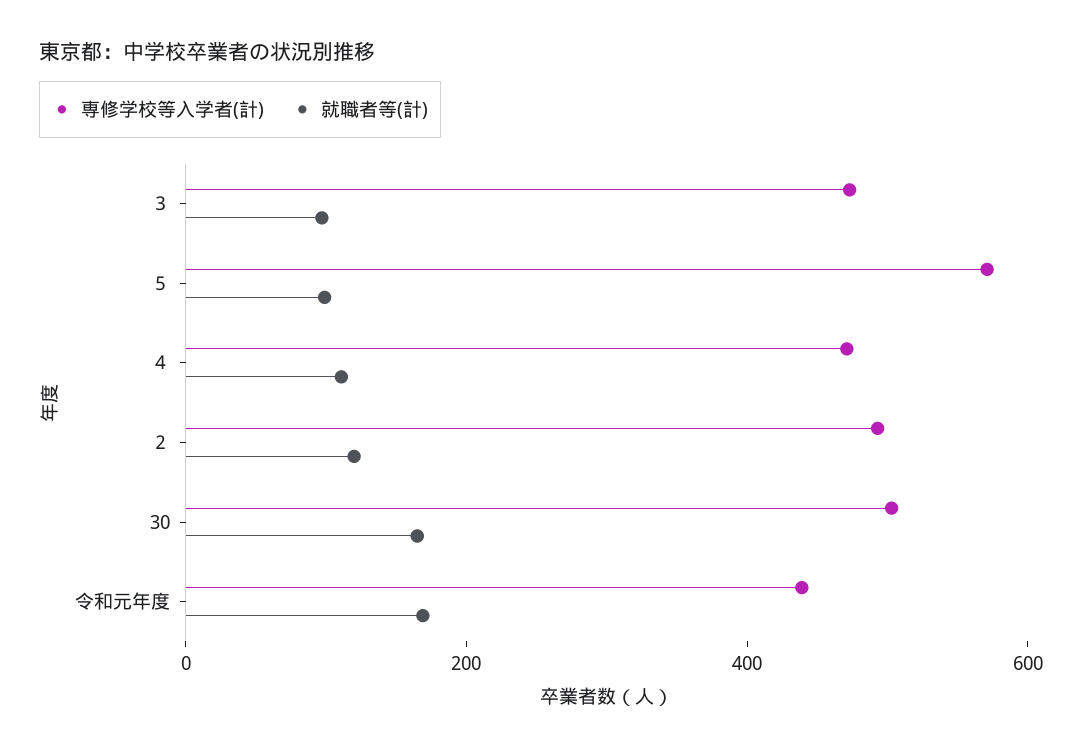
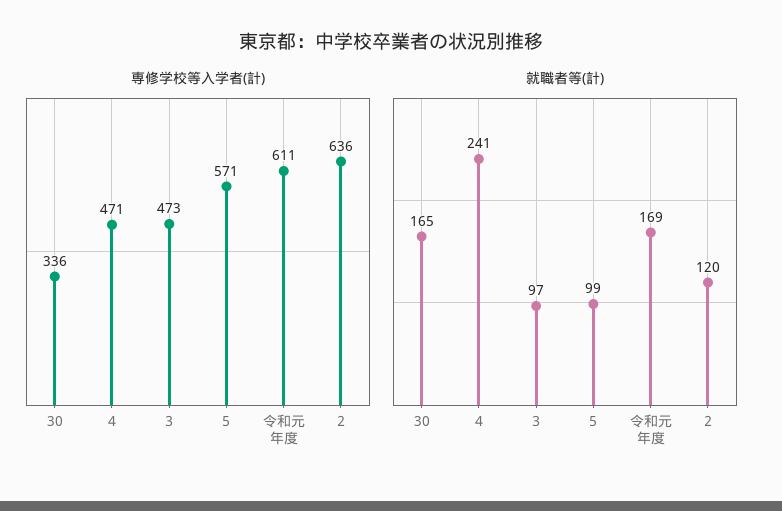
  {
    "専修学校等入学者(計)": {
      "３": 473,
      "５": 571,
      "４": 471,
-     "２": 500,
+     "２": 636,
-     "30": 500,
+     "30": 336,
-     "令和元年度": 450
+     "令和元年度": 611
    },
    "就職者等(計)": {
      "３": 97,
      "５": 99,
-     "４": 100,
+     "４": 241,
      "２": 120,
      "30": 165,
      "令和元年度": 169
    }
  }

